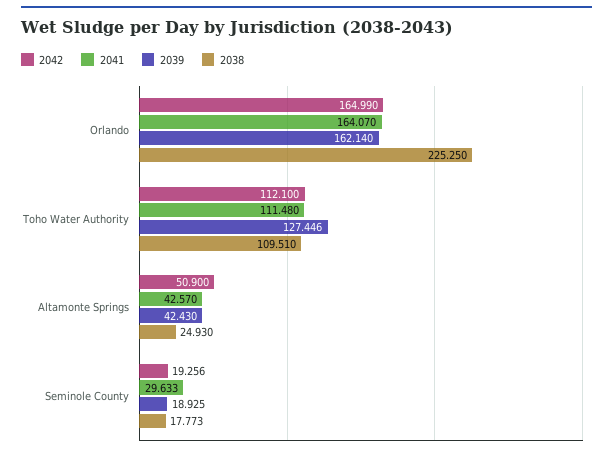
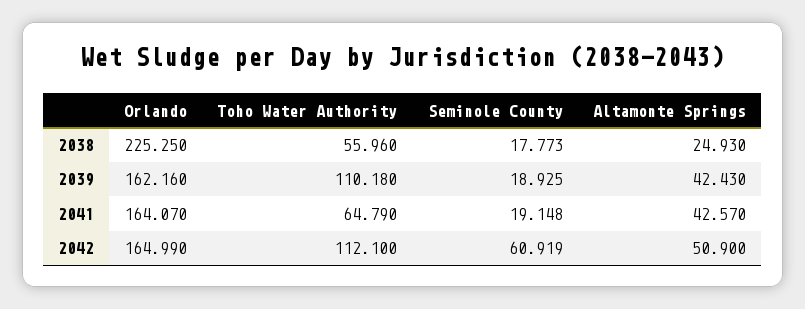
  {
    "2042": {
      "Orlando": 164.99,
      "Toho Water Authority": 112.1,
      "Altamonte Springs": 50.9,
-     "Seminole County": 19.256
+     "Seminole County": 60.919
    },
    "2041": {
      "Orlando": 164.07,
-     "Toho Water Authority": 111.48,
+     "Toho Water Authority": 64.79,
      "Altamonte Springs": 42.57,
-     "Seminole County": 29.633
+     "Seminole County": 19.148
    },
    "2039": {
-     "Orlando": 162.14,
+     "Orlando": 162.16,
-     "Toho Water Authority": 127.446,
+     "Toho Water Authority": 110.18,
      "Altamonte Springs": 42.43,
      "Seminole County": 18.925
    },
    "2038": {
      "Orlando": 225.25,
-     "Toho Water Authority": 109.51,
+     "Toho Water Authority": 55.96,
      "Altamonte Springs": 24.93,
      "Seminole County": 17.773
    }
  }

